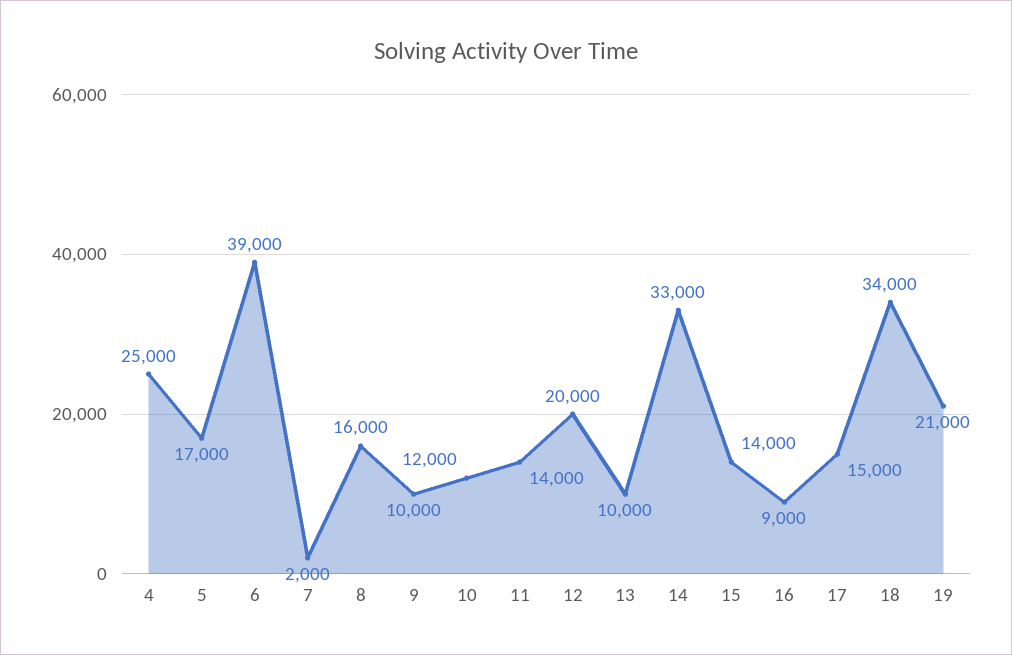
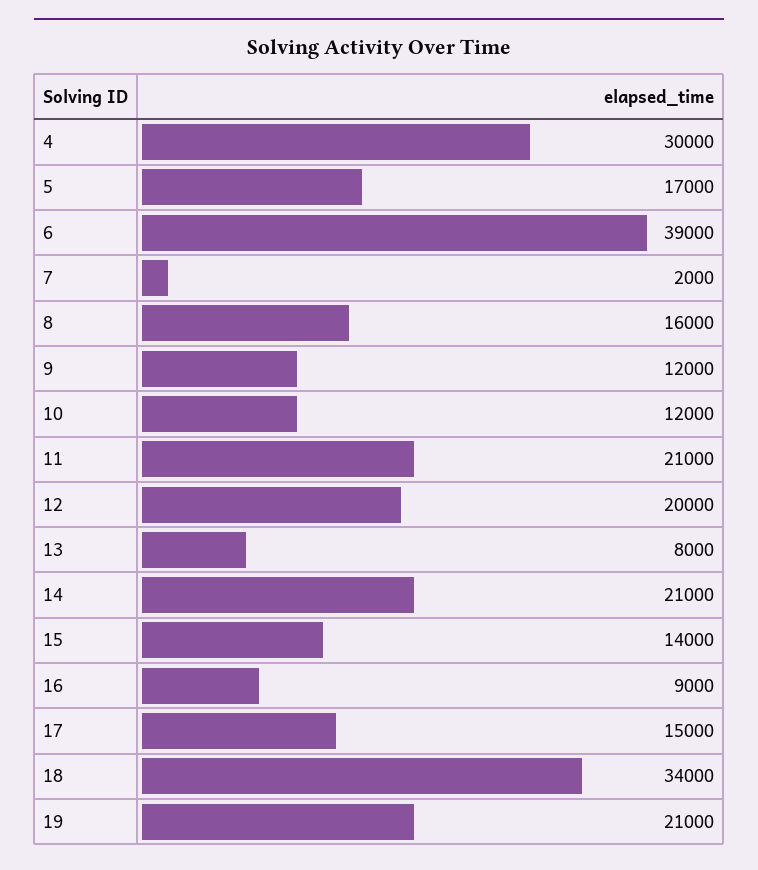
  {
-   "4": 25000,
+   "4": 30000,
    "5": 17000,
    "6": 39000,
    "7": 2000,
    "8": 16000,
-   "9": 10000,
+   "9": 12000,
    "10": 12000,
-   "11": 14000,
+   "11": 21000,
    "12": 20000,
-   "13": 10000,
+   "13": 8000,
-   "14": 33000,
+   "14": 21000,
    "15": 14000,
    "16": 9000,
    "17": 15000,
    "18": 34000,
    "19": 21000
  }

